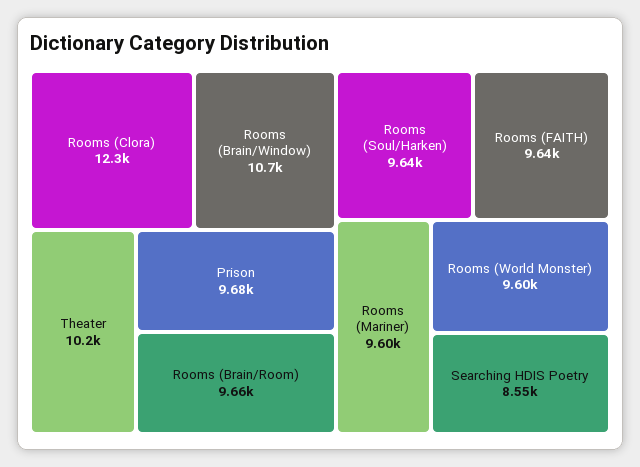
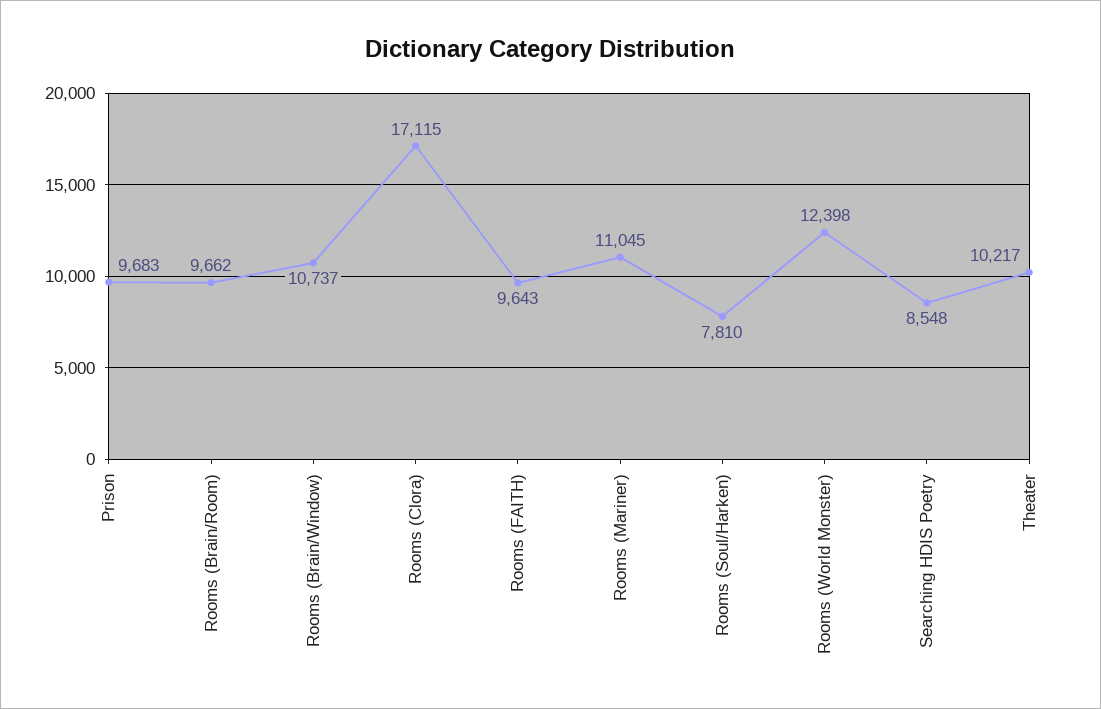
  {
-   "Rooms (Clora)": 12300,
+   "Rooms (Clora)": 17115,
    "Rooms (Brain/Window)": 10737,
    "Theater": 10217,
    "Prison": 9683,
    "Rooms (Brain/Room)": 9662,
-   "Rooms (Soul/Harken)": 9640,
+   "Rooms (Soul/Harken)": 7810,
    "Rooms (FAITH)": 9643,
-   "Rooms (Mariner)": 9600,
+   "Rooms (Mariner)": 11045,
-   "Rooms (World Monster)": 9600,
+   "Rooms (World Monster)": 12398,
    "Searching HDIS Poetry": 8548
  }

